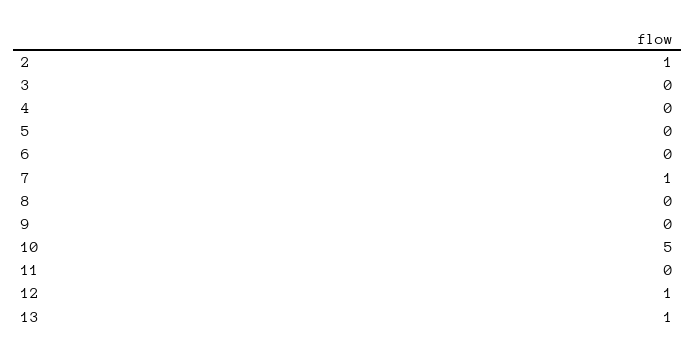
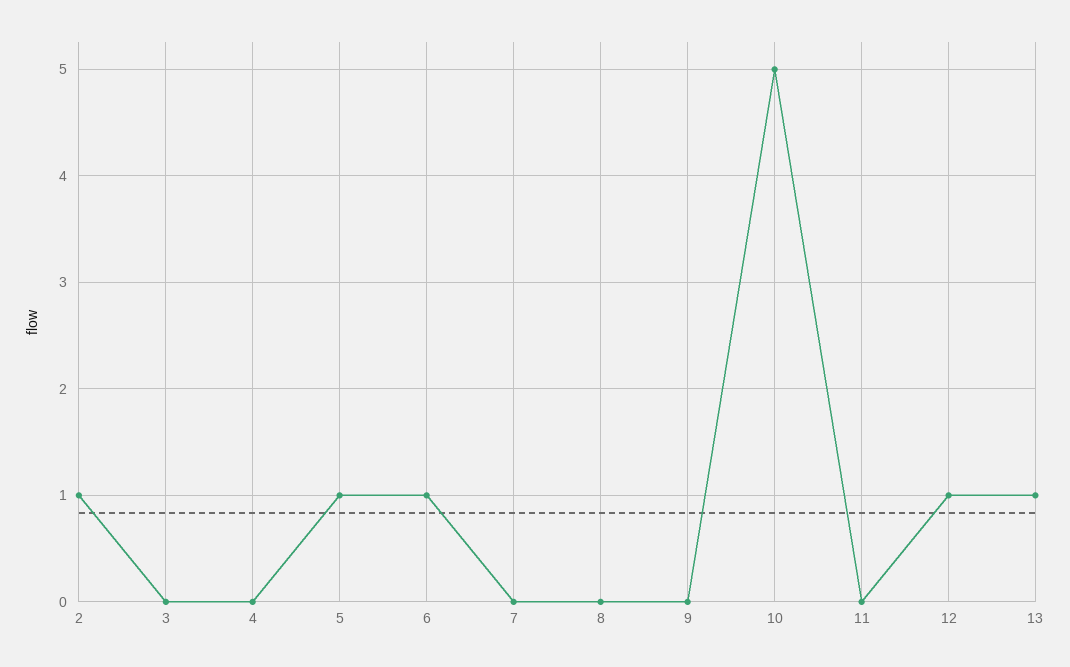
  {
    "2": 1,
    "3": 0,
    "4": 0,
-   "5": 0,
+   "5": 1,
-   "6": 0,
+   "6": 1,
-   "7": 1,
+   "7": 0,
    "8": 0,
    "9": 0,
    "10": 5,
    "11": 0,
    "12": 1,
    "13": 1
  }

